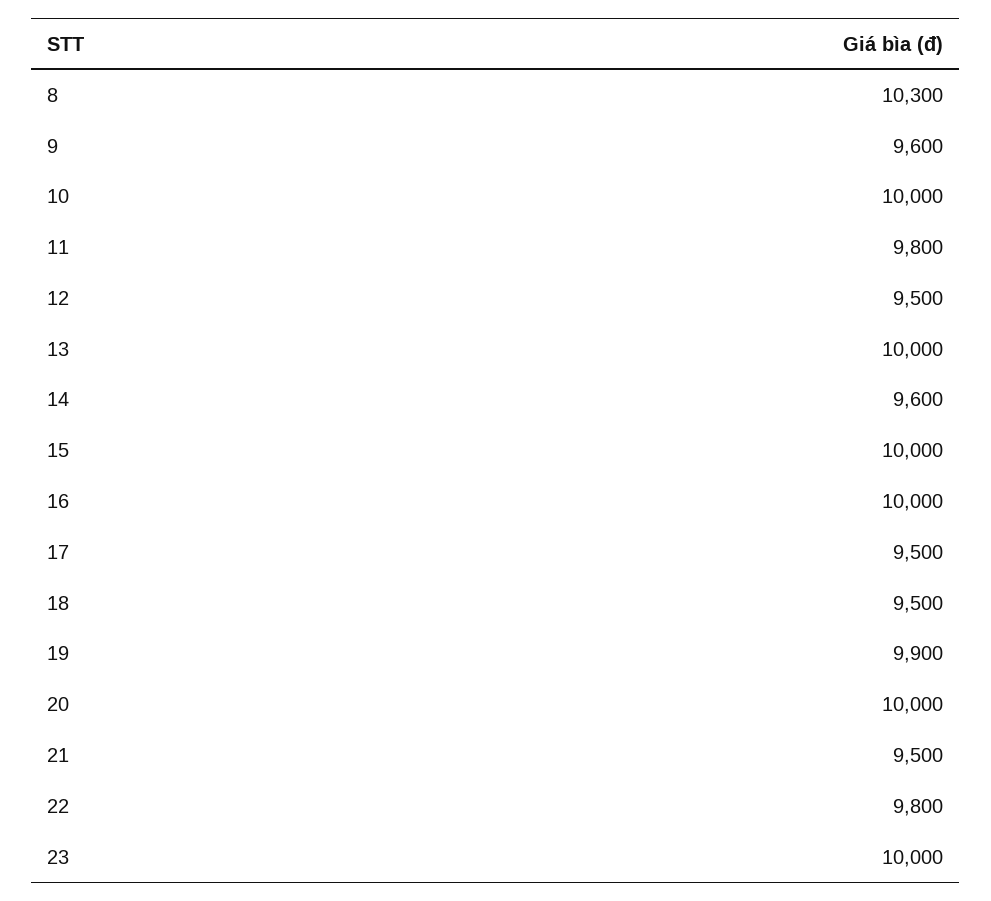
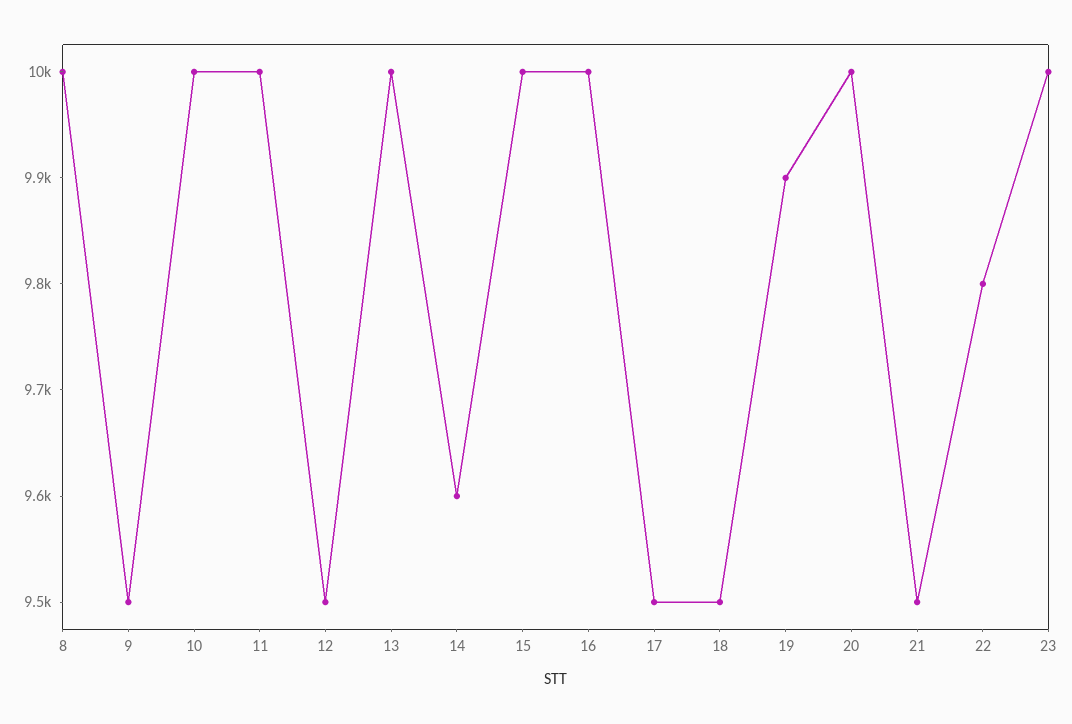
  {
-   "8": 10300,
+   "8": 10000,
-   "9": 9600,
+   "9": 9500,
    "10": 10000,
-   "11": 9800,
+   "11": 10000,
    "12": 9500,
    "13": 10000,
    "14": 9600,
    "15": 10000,
    "16": 10000,
    "17": 9500,
    "18": 9500,
    "19": 9900,
    "20": 10000,
    "21": 9500,
    "22": 9800,
    "23": 10000
  }

